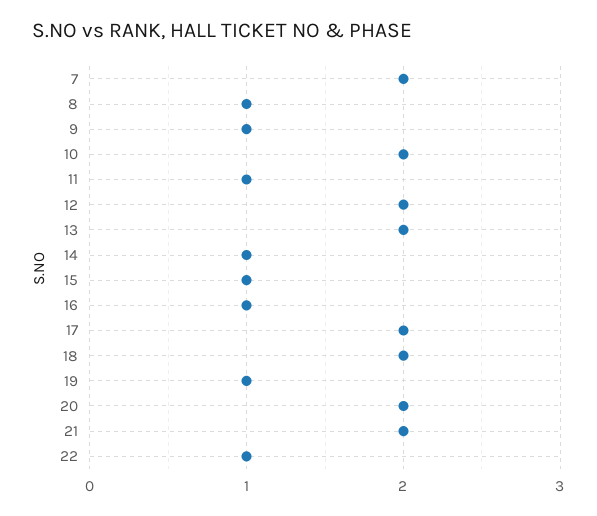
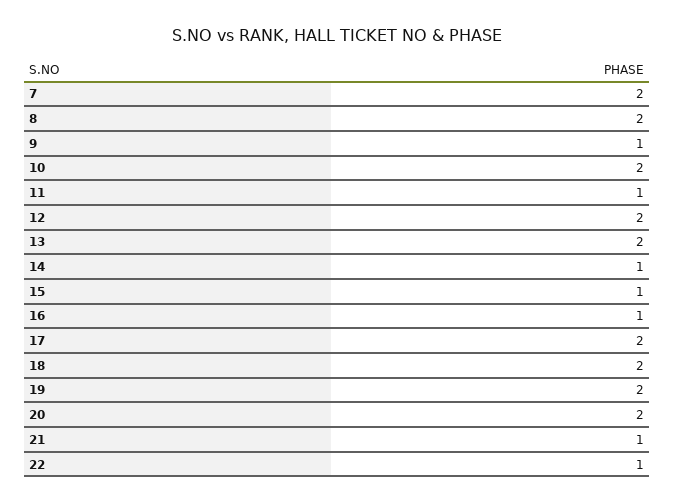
  {
    "7": 2,
-   "8": 1,
+   "8": 2,
    "9": 1,
    "10": 2,
    "11": 1,
    "12": 2,
    "13": 2,
    "14": 1,
    "15": 1,
    "16": 1,
    "17": 2,
    "18": 2,
-   "19": 1,
+   "19": 2,
    "20": 2,
-   "21": 2,
+   "21": 1,
    "22": 1
  }

